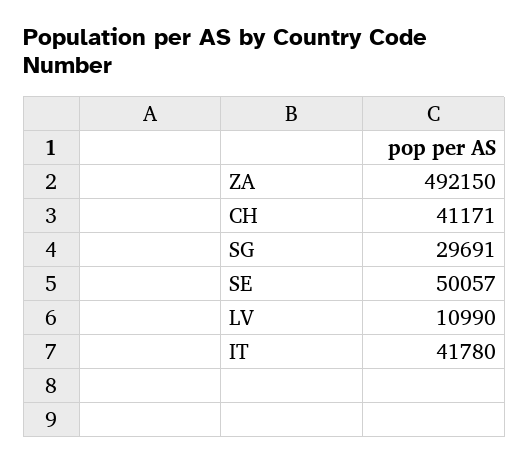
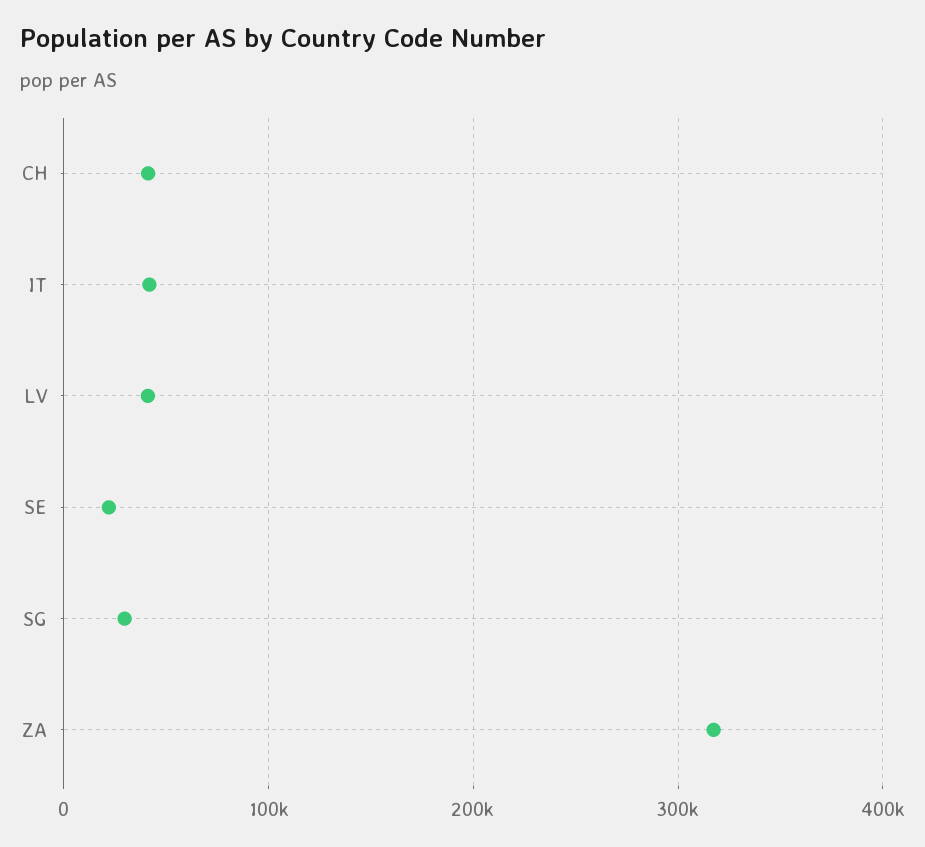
  {
-   "ZA": 492150,
+   "ZA": 320000,
    "CH": 41171,
    "SG": 29691,
-   "SE": 50057,
+   "SE": 20000,
-   "LV": 10990,
+   "LV": 40000,
    "IT": 41780
  }

